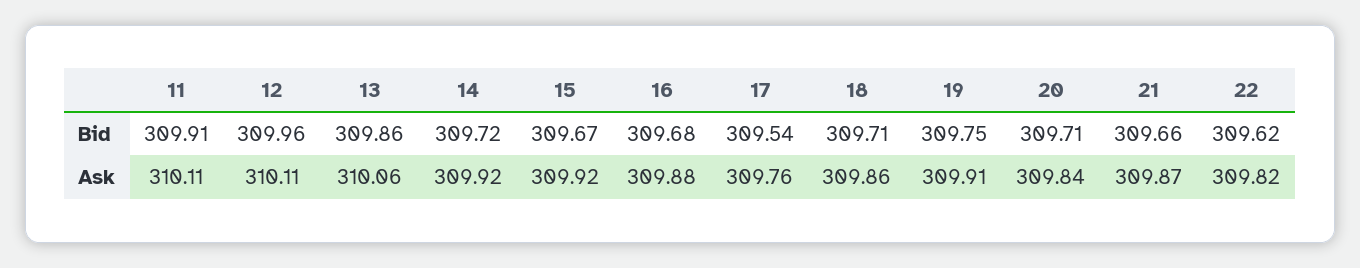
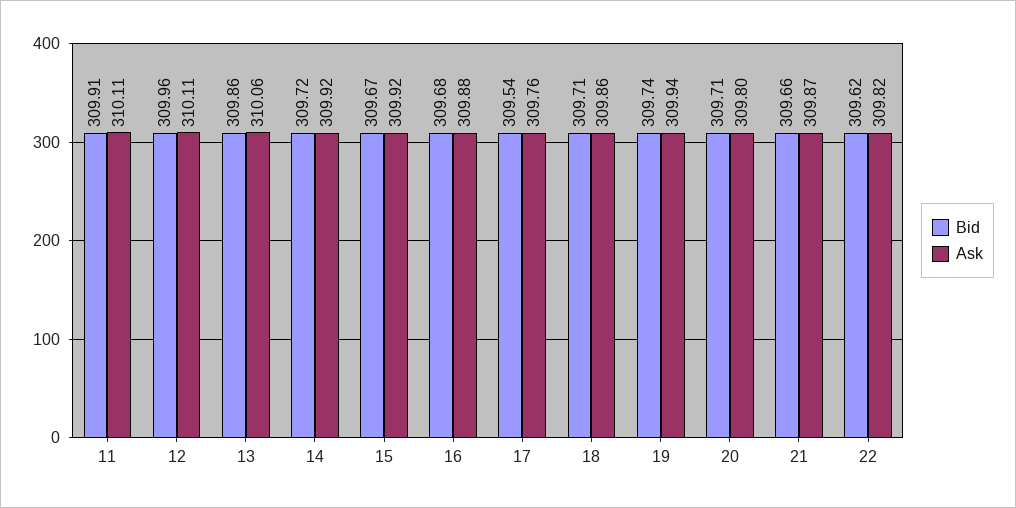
  {
    "Bid": {
      "11": 309.91,
      "12": 309.96,
      "13": 309.86,
      "14": 309.72,
      "15": 309.67,
      "16": 309.68,
      "17": 309.54,
      "18": 309.71,
-     "19": 309.75,
+     "19": 309.74,
      "20": 309.71,
      "21": 309.66,
      "22": 309.62
    },
    "Ask": {
      "11": 310.11,
      "12": 310.11,
      "13": 310.06,
      "14": 309.92,
      "15": 309.92,
      "16": 309.88,
      "17": 309.76,
      "18": 309.86,
-     "19": 309.91,
+     "19": 309.94,
-     "20": 309.84,
+     "20": 309.8,
      "21": 309.87,
      "22": 309.82
    }
  }

